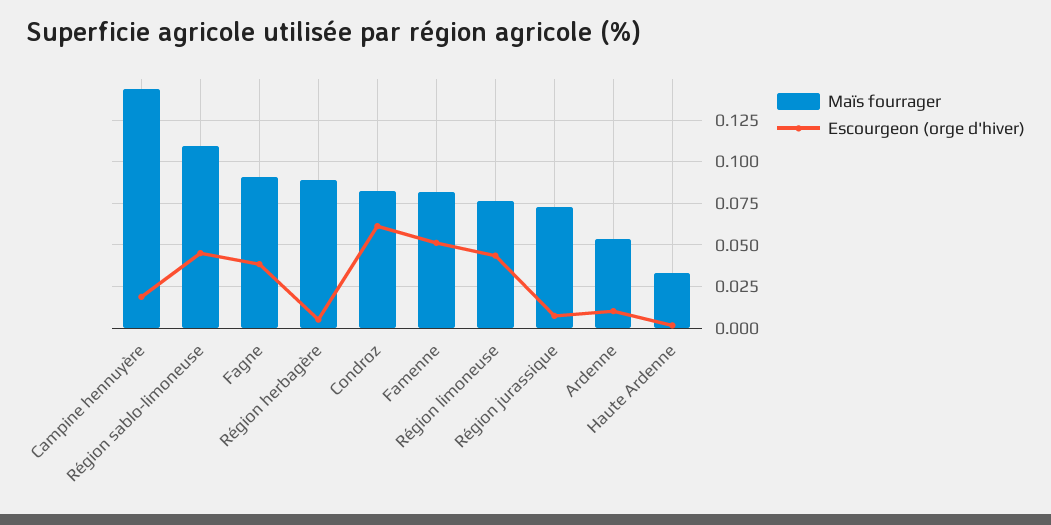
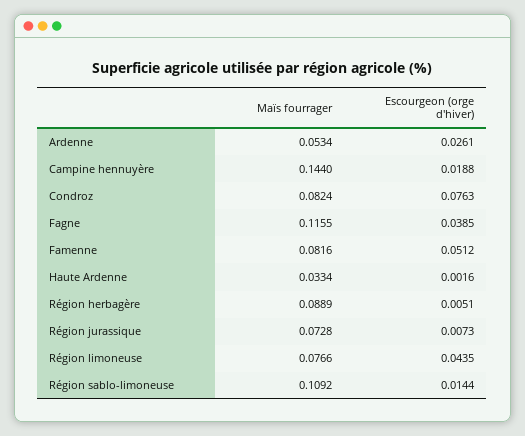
  {
    "Maïs fourrager": {
      "Campine hennuyère": 0.144,
      "Région sablo-limoneuse": 0.1092,
-     "Fagne": 0.09,
+     "Fagne": 0.1155,
      "Région herbagère": 0.0889,
      "Condroz": 0.0824,
      "Famenne": 0.0816,
      "Région limoneuse": 0.0766,
      "Région jurassique": 0.0728,
      "Ardenne": 0.0534,
      "Haute Ardenne": 0.0334
    },
    "Escourgeon (orge d'hiver)": {
      "Campine hennuyère": 0.0188,
-     "Région sablo-limoneuse": 0.045,
+     "Région sablo-limoneuse": 0.0144,
      "Fagne": 0.0385,
      "Région herbagère": 0.0051,
-     "Condroz": 0.06,
+     "Condroz": 0.0763,
      "Famenne": 0.0512,
      "Région limoneuse": 0.0435,
      "Région jurassique": 0.0073,
-     "Ardenne": 0.01,
+     "Ardenne": 0.0261,
      "Haute Ardenne": 0.0016
    }
  }

